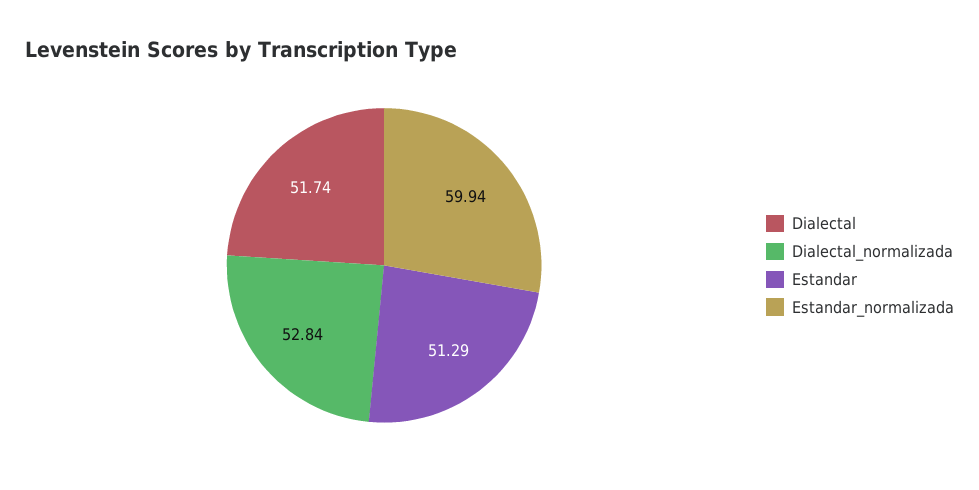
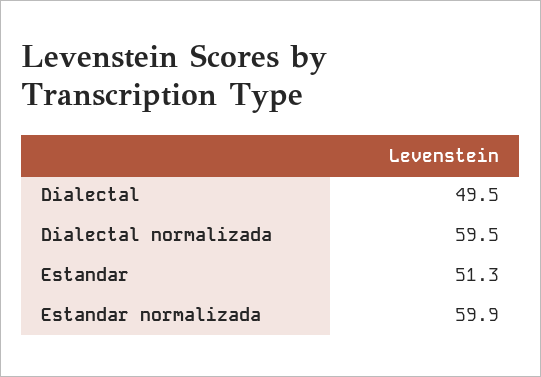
  {
-   "Dialectal": 51.74,
+   "Dialectal": 49.5,
-   "Dialectal_normalizada": 52.84,
+   "Dialectal_normalizada": 59.5,
    "Estandar": 51.29,
    "Estandar_normalizada": 59.94
  }

